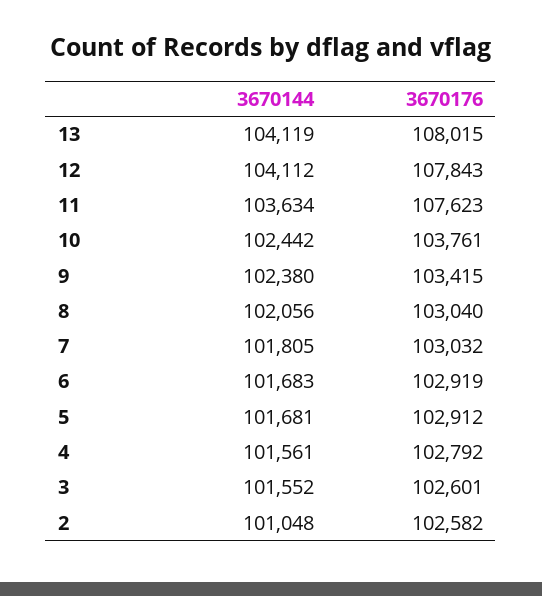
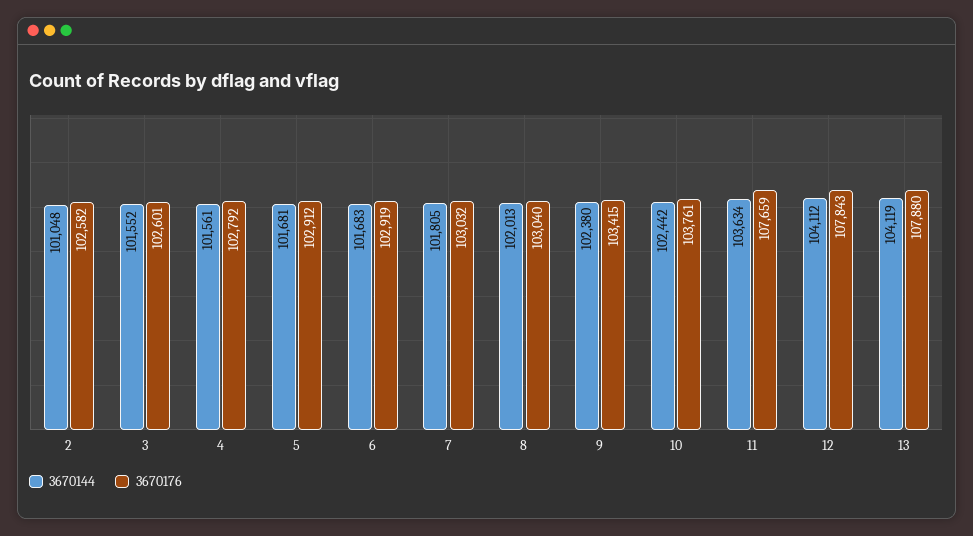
  {
    "3670144": {
      "13": 104119,
      "12": 104112,
      "11": 103634,
      "10": 102442,
      "9": 102380,
-     "8": 102056,
+     "8": 102013,
      "7": 101805,
      "6": 101683,
      "5": 101681,
      "4": 101561,
      "3": 101552,
      "2": 101048
    },
    "3670176": {
-     "13": 108015,
+     "13": 107880,
      "12": 107843,
-     "11": 107623,
+     "11": 107659,
      "10": 103761,
      "9": 103415,
      "8": 103040,
      "7": 103032,
      "6": 102919,
      "5": 102912,
      "4": 102792,
      "3": 102601,
      "2": 102582
    }
  }

